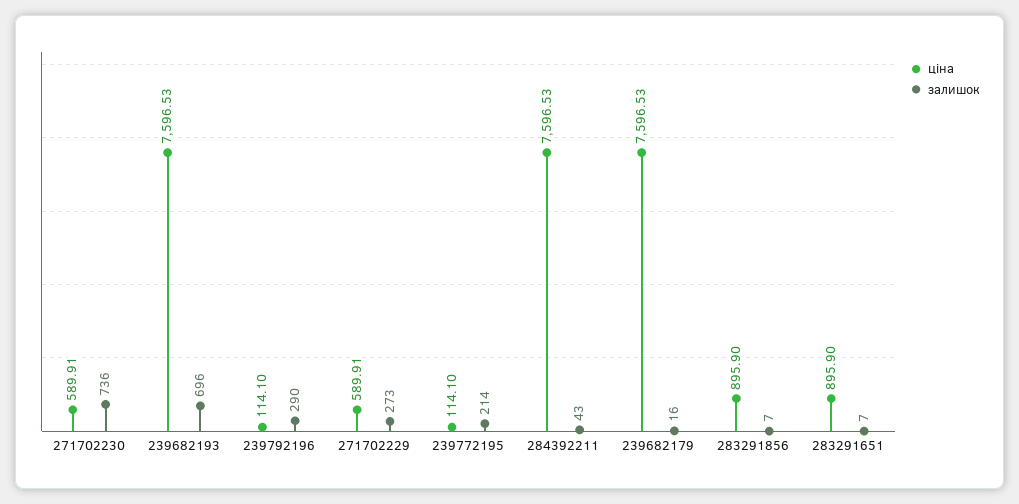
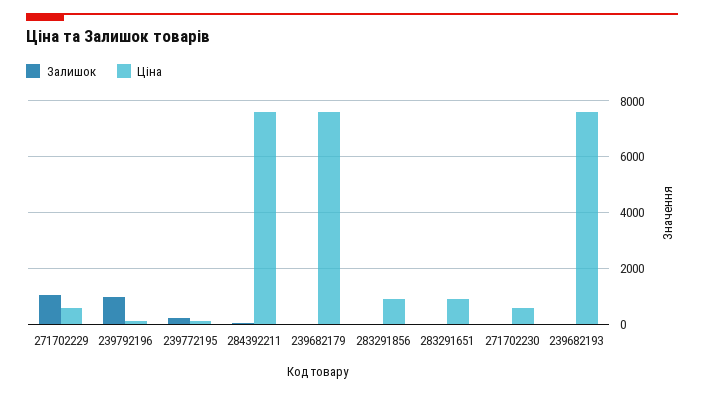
  {
    "ціна": {
      "271702230": 589.91,
      "239682193": 7596.53,
      "239792196": 114.1,
      "271702229": 589.91,
      "239772195": 114.1,
      "284392211": 7596.53,
      "239682179": 7596.53,
      "283291856": 895.9,
      "283291651": 895.9
    },
    "залишок": {
-     "271702230": 736,
+     "271702230": 0,
-     "239682193": 696,
+     "239682193": 0,
-     "239792196": 290,
+     "239792196": 1000,
-     "271702229": 273,
+     "271702229": 1000,
      "239772195": 214,
      "284392211": 43,
      "239682179": 16,
      "283291856": 7,
      "283291651": 7
    }
  }

